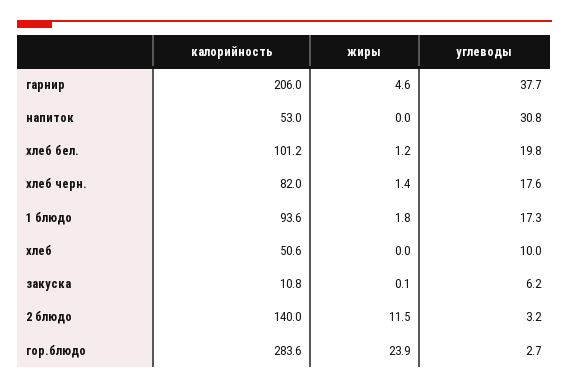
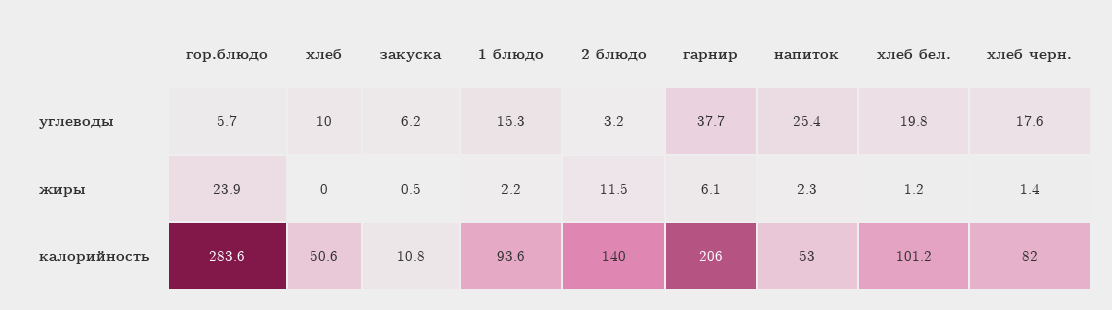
  {
    "калорийность": {
      "гарнир": 206,
      "напиток": 53,
      "хлеб бел.": 101.2,
      "хлеб черн.": 82,
      "1 блюдо": 93.6,
      "хлеб": 50.6,
      "закуска": 10.8,
      "2 блюдо": 140,
      "гор.блюдо": 283.6
    },
    "жиры": {
-     "гарнир": 4.6,
+     "гарнир": 6.1,
-     "напиток": 0,
+     "напиток": 2.3,
      "хлеб бел.": 1.2,
      "хлеб черн.": 1.4,
-     "1 блюдо": 1.8,
+     "1 блюдо": 2.2,
      "хлеб": 0,
-     "закуска": 0.1,
+     "закуска": 0.5,
      "2 блюдо": 11.5,
      "гор.блюдо": 23.9
    },
    "углеводы": {
      "гарнир": 37.7,
-     "напиток": 30.8,
+     "напиток": 25.4,
      "хлеб бел.": 19.8,
      "хлеб черн.": 17.6,
-     "1 блюдо": 17.3,
+     "1 блюдо": 15.3,
      "хлеб": 10,
      "закуска": 6.2,
      "2 блюдо": 3.2,
-     "гор.блюдо": 2.7
+     "гор.блюдо": 5.7
    }
  }

